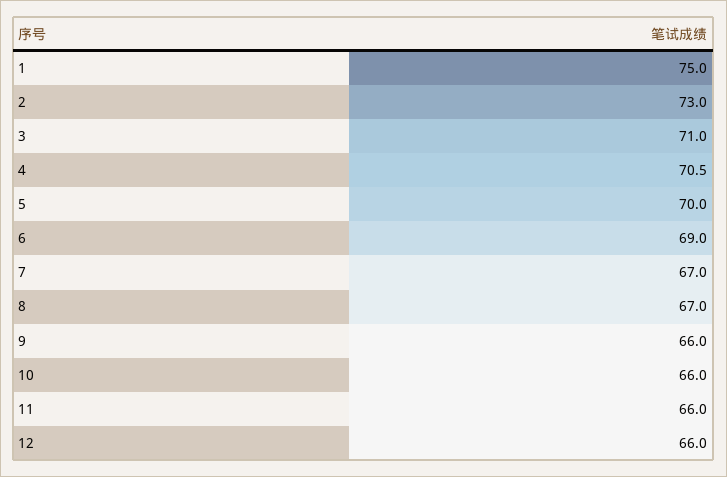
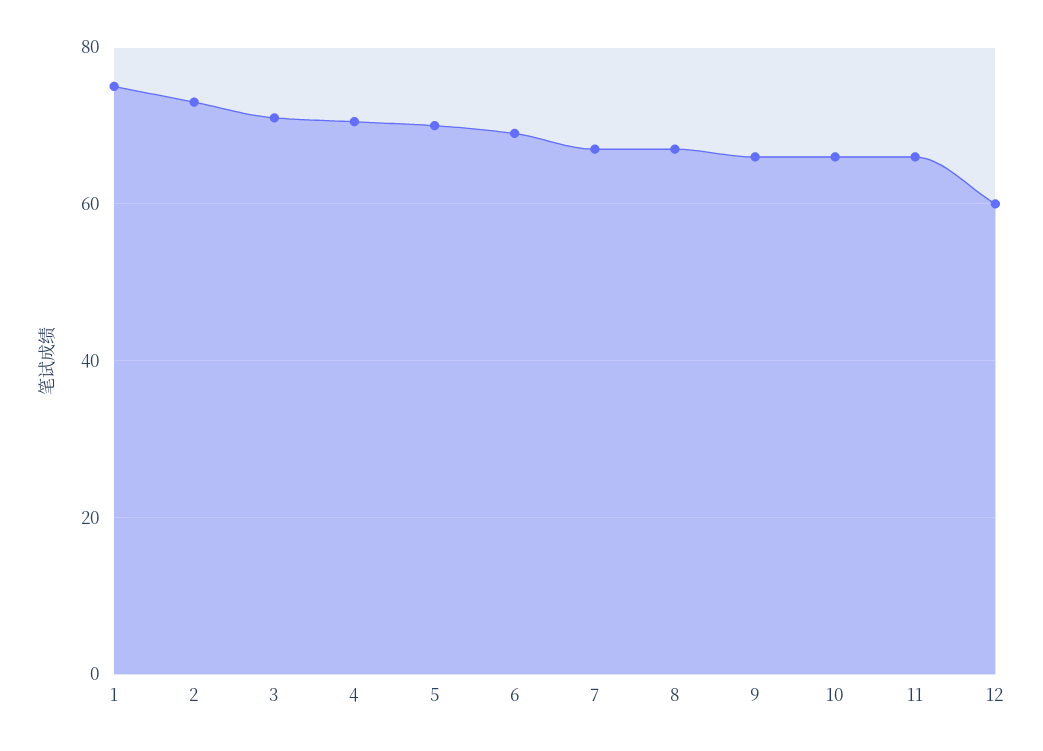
  {
    "1": 75,
    "2": 73,
    "3": 71,
    "4": 70.5,
    "5": 70,
    "6": 69,
    "7": 67,
    "8": 67,
    "9": 66,
    "10": 66,
    "11": 66,
-   "12": 66
+   "12": 60
  }

